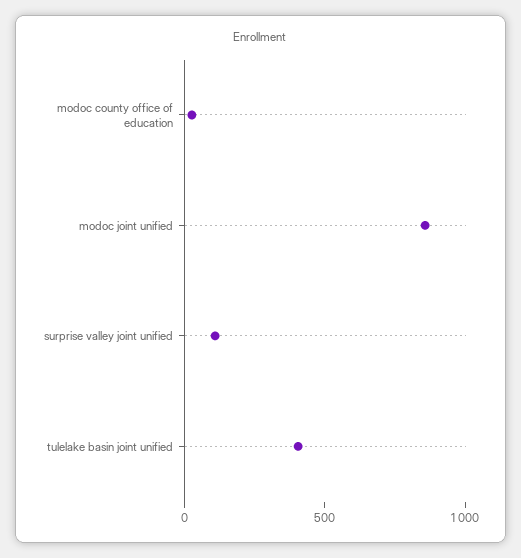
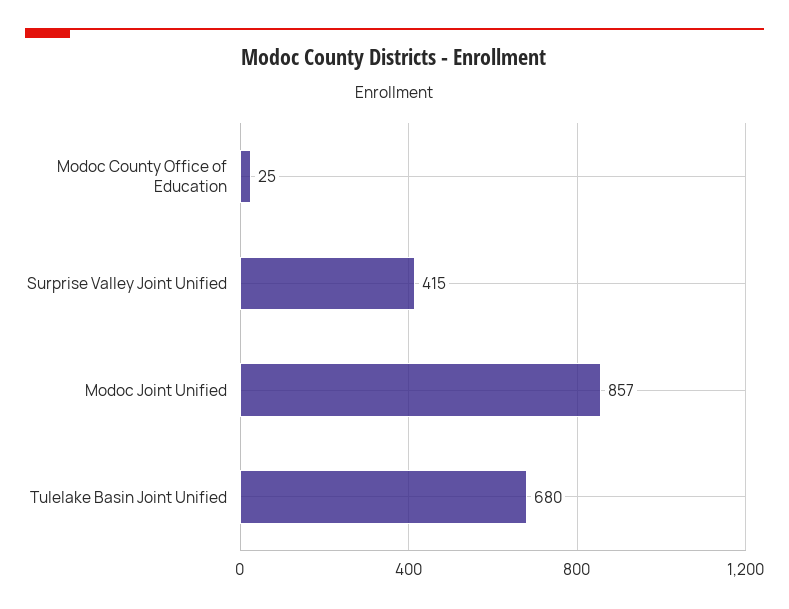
  {
    "modoc county office of education": 25,
    "modoc joint unified": 857,
-   "surprise valley joint unified": 100,
+   "surprise valley joint unified": 415,
-   "tulelake basin joint unified": 400
+   "tulelake basin joint unified": 680
  }

